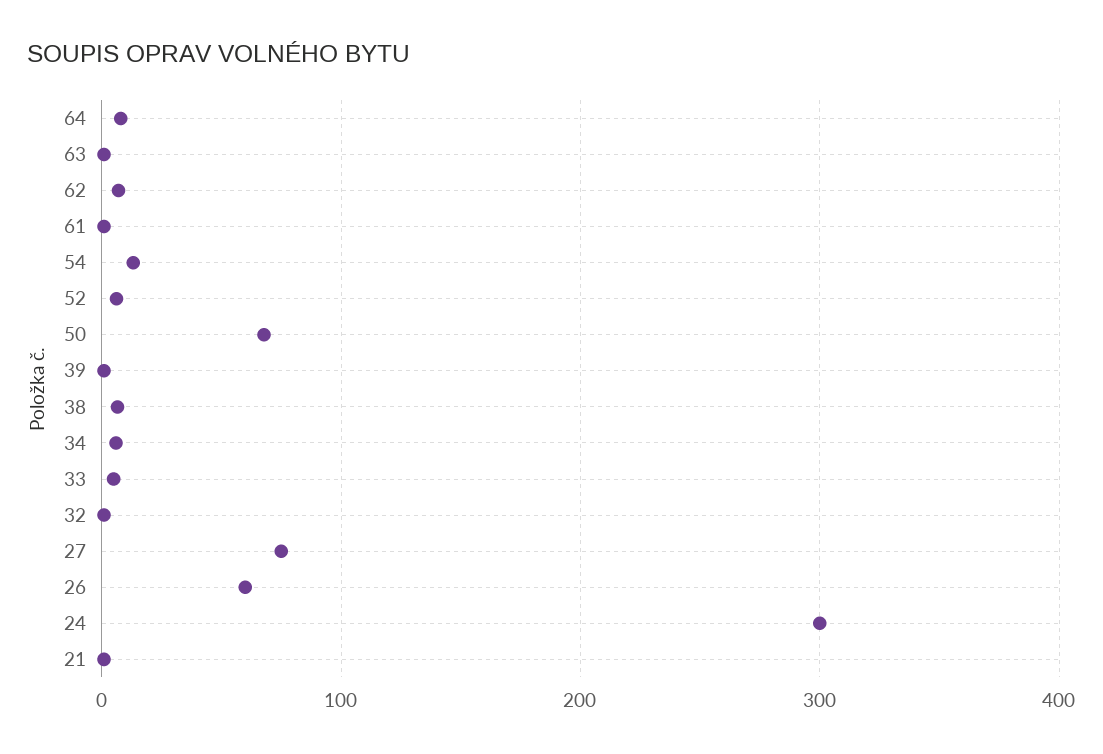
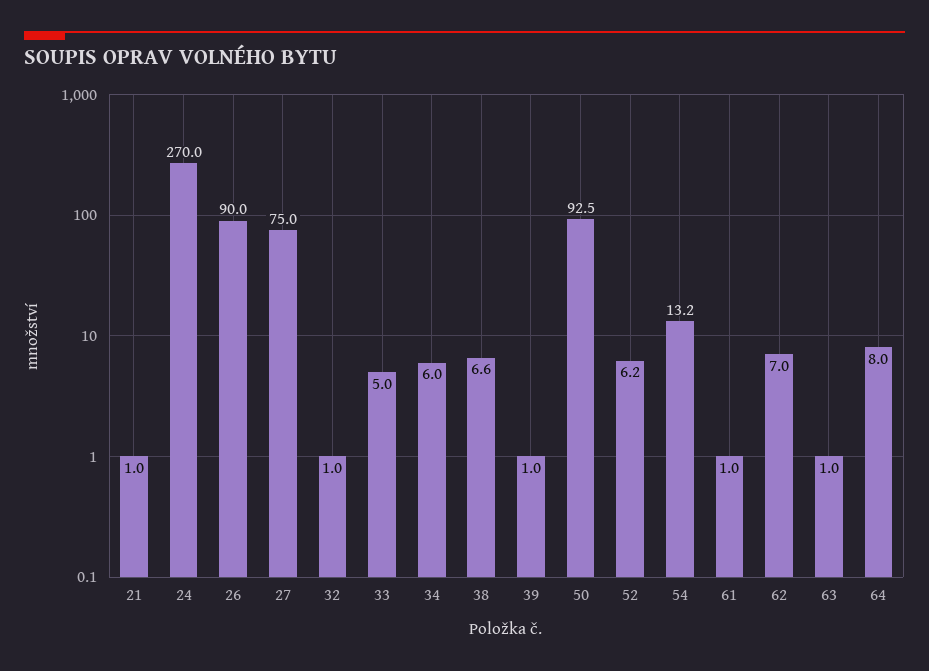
  {
    "64": 8,
    "63": 1,
    "62": 7,
    "61": 1,
    "54": 13.2,
    "52": 6.2,
-   "50": 70,
+   "50": 92.5,
    "39": 1,
    "38": 6.6,
    "34": 6,
    "33": 5,
    "32": 1,
    "27": 75,
-   "26": 60,
+   "26": 90,
-   "24": 300,
+   "24": 270,
    "21": 1
  }

